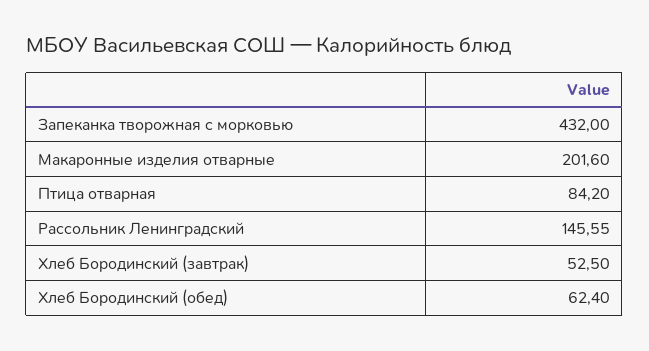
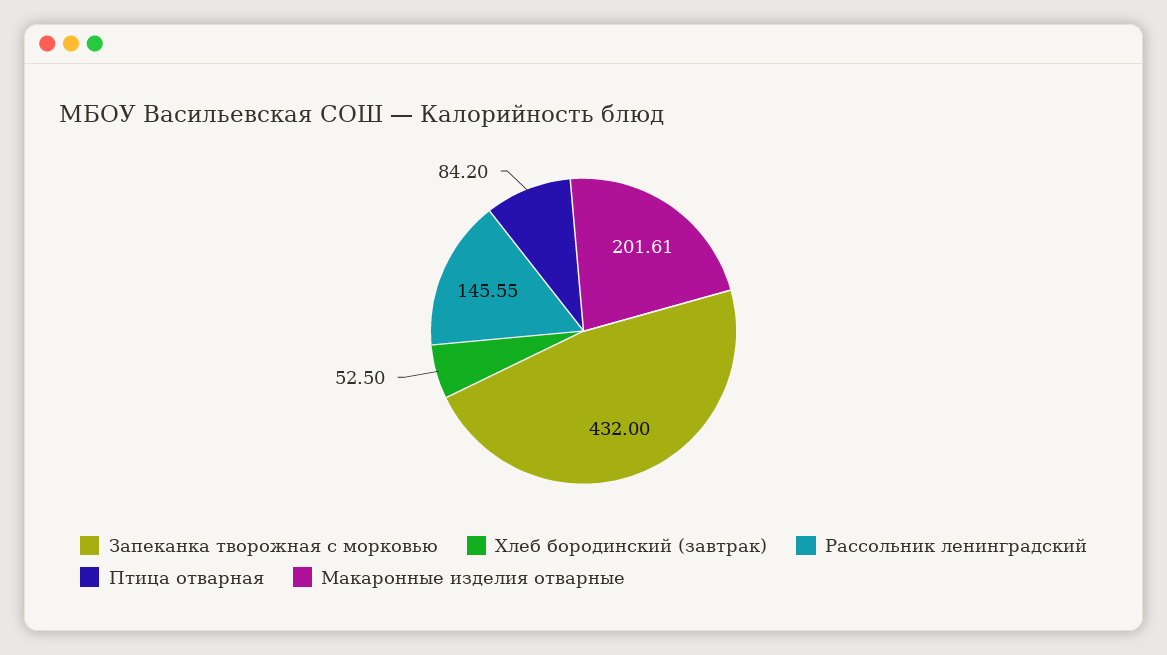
  {
    "Запеканка творожная с морковью": 432,
-   "Макаронные изделия отварные": 201.6,
+   "Макаронные изделия отварные": 201.61,
    "Птица отварная": 84.2,
    "Рассольник Ленинградский": 145.55,
-   "Хлеб Бородинский (завтрак)": 52.5,
+   "Хлеб Бородинский (завтрак)": 52.5
-   "Хлеб Бородинский (обед)": 62.4
  }

